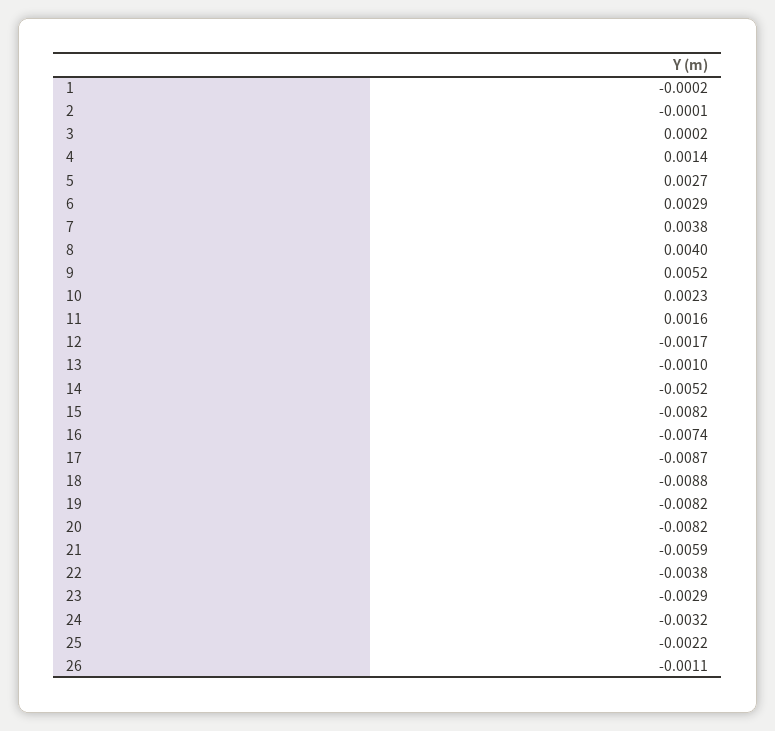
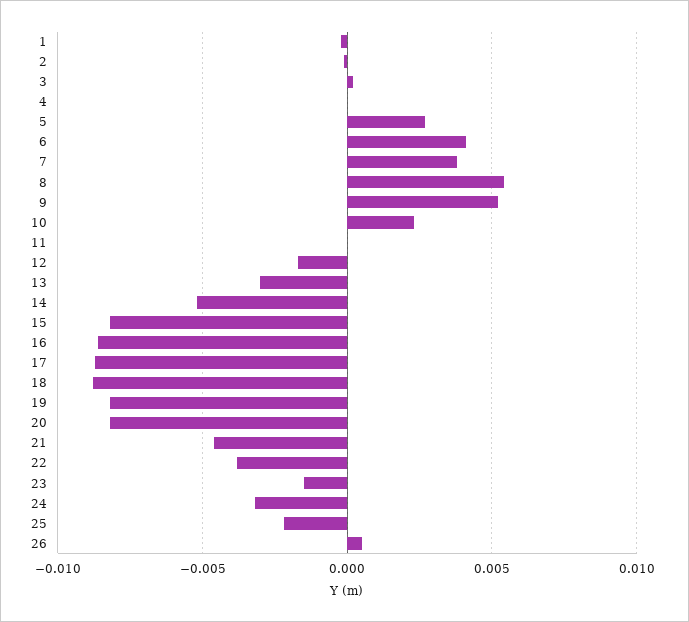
  {
    "1": -0.0002,
    "2": -0.0001,
    "3": 0.0002,
-   "4": 0.0014,
+   "4": 0,
    "5": 0.0027,
-   "6": 0.0029,
+   "6": 0.004,
    "7": 0.0038,
-   "8": 0.004,
+   "8": 0.0055,
    "9": 0.0052,
    "10": 0.0023,
-   "11": 0.0016,
+   "11": 0,
    "12": -0.0017,
-   "13": -0.001,
+   "13": -0.003,
    "14": -0.0052,
    "15": -0.0082,
-   "16": -0.0074,
+   "16": -0.0085,
    "17": -0.0087,
    "18": -0.0088,
    "19": -0.0082,
    "20": -0.0082,
-   "21": -0.0059,
+   "21": -0.0045,
    "22": -0.0038,
-   "23": -0.0029,
+   "23": -0.0015,
    "24": -0.0032,
    "25": -0.0022,
-   "26": -0.0011
+   "26": 0.0005
  }

